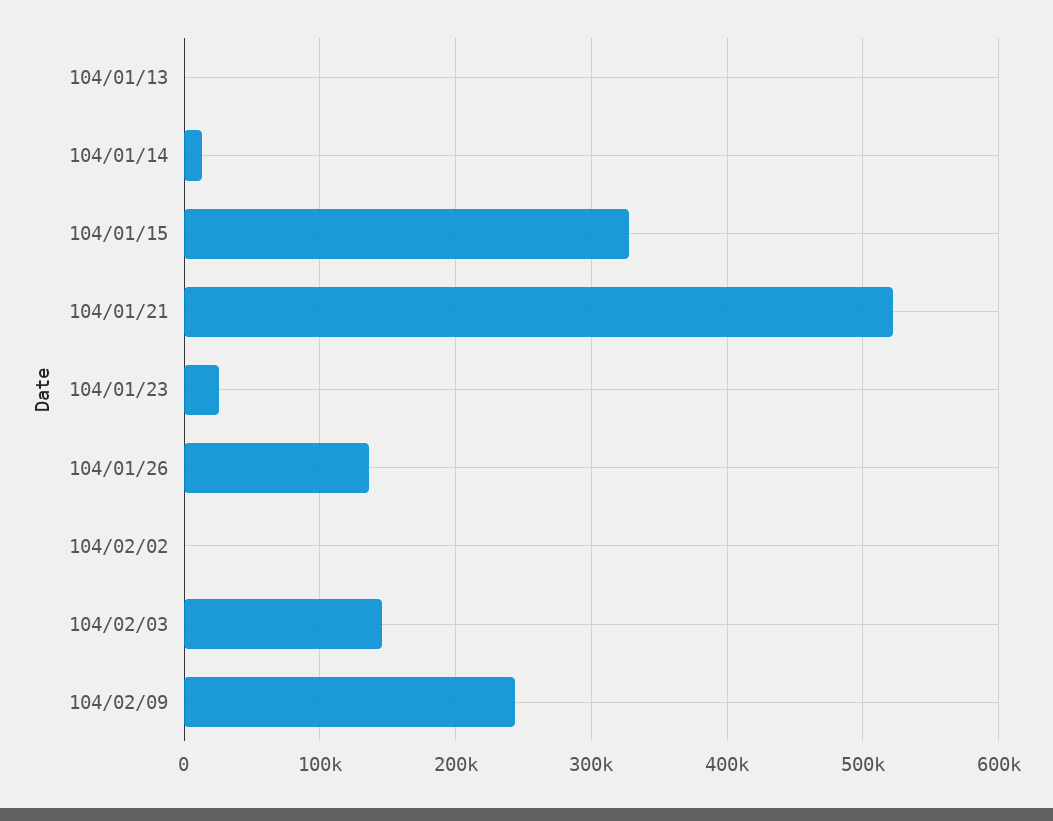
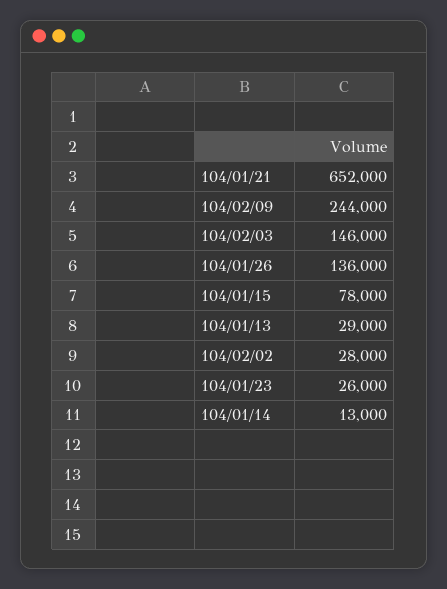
  {
-   "104/01/13": 0,
+   "104/01/13": 29000,
    "104/01/14": 13000,
-   "104/01/15": 330000,
+   "104/01/15": 78000,
-   "104/01/21": 520000,
+   "104/01/21": 652000,
    "104/01/23": 26000,
    "104/01/26": 136000,
-   "104/02/02": 0,
+   "104/02/02": 28000,
    "104/02/03": 146000,
    "104/02/09": 244000
  }

